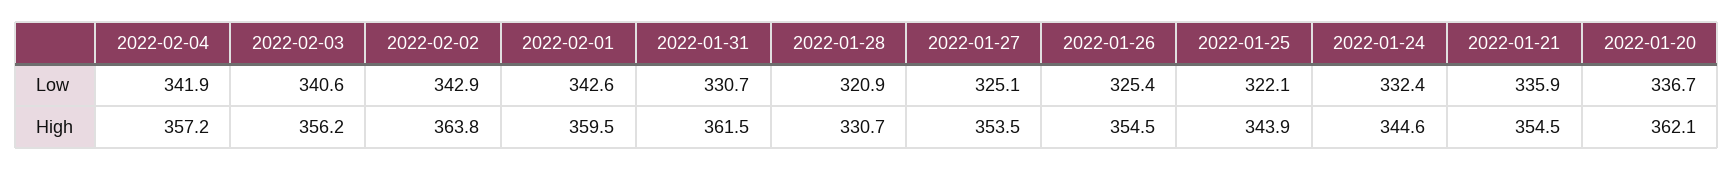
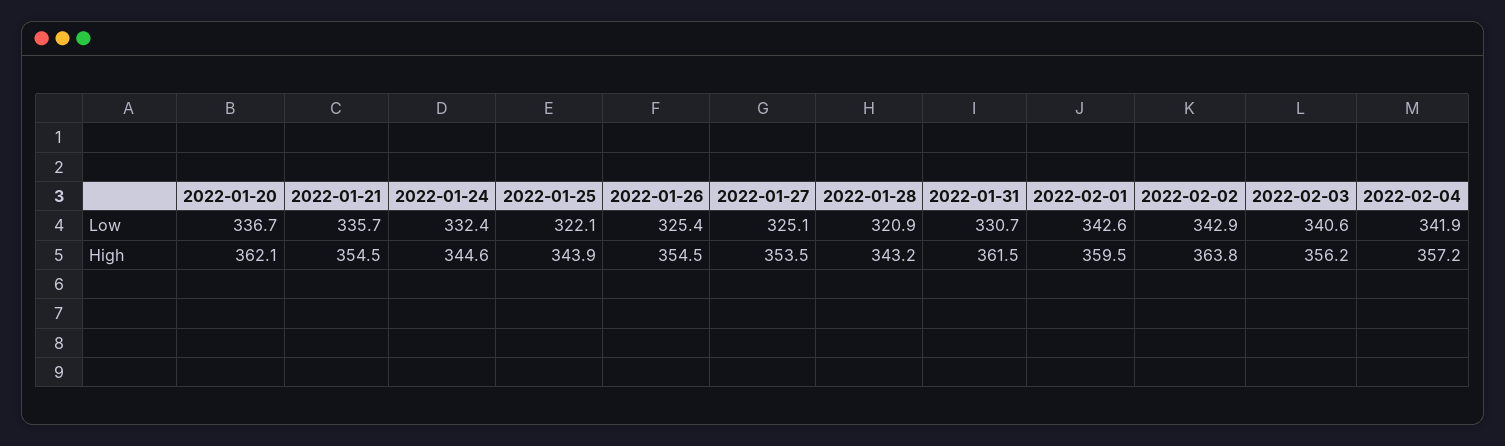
  {
    "2022-02-04": {
      "Low": 341.9,
      "High": 357.2
    },
    "2022-02-03": {
      "Low": 340.6,
      "High": 356.2
    },
    "2022-02-02": {
      "Low": 342.9,
      "High": 363.8
    },
    "2022-02-01": {
      "Low": 342.6,
      "High": 359.5
    },
    "2022-01-31": {
      "Low": 330.7,
      "High": 361.5
    },
    "2022-01-28": {
      "Low": 320.9,
-     "High": 330.7
+     "High": 343.2
    },
    "2022-01-27": {
      "Low": 325.1,
      "High": 353.5
    },
    "2022-01-26": {
      "Low": 325.4,
      "High": 354.5
    },
    "2022-01-25": {
      "Low": 322.1,
      "High": 343.9
    },
    "2022-01-24": {
      "Low": 332.4,
      "High": 344.6
    },
    "2022-01-21": {
-     "Low": 335.9,
+     "Low": 335.7,
      "High": 354.5
    },
    "2022-01-20": {
      "Low": 336.7,
      "High": 362.1
    }
  }

